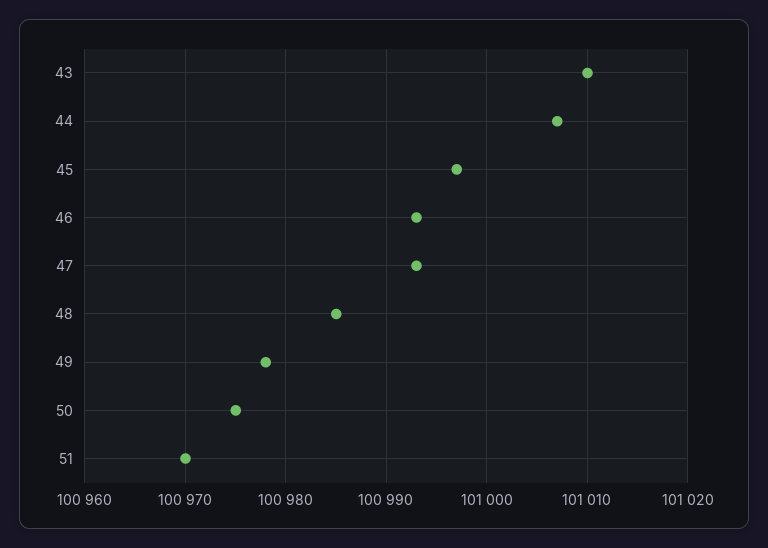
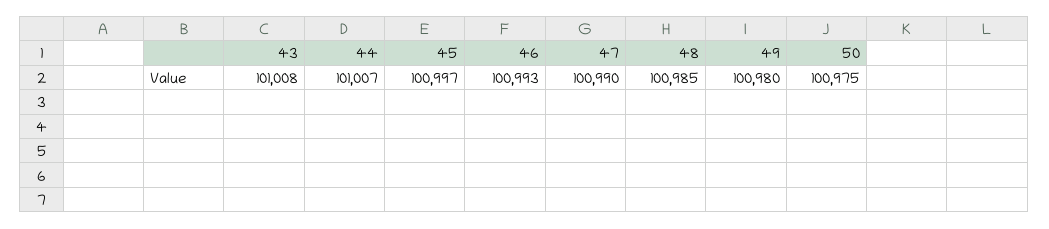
  {
-   "43": 101010,
+   "43": 101008,
    "44": 101007,
    "45": 100997,
    "46": 100993,
-   "47": 100993,
+   "47": 100990,
    "48": 100985,
-   "49": 100978,
+   "49": 100980,
-   "50": 100975,
+   "50": 100975
-   "51": 100970
  }

